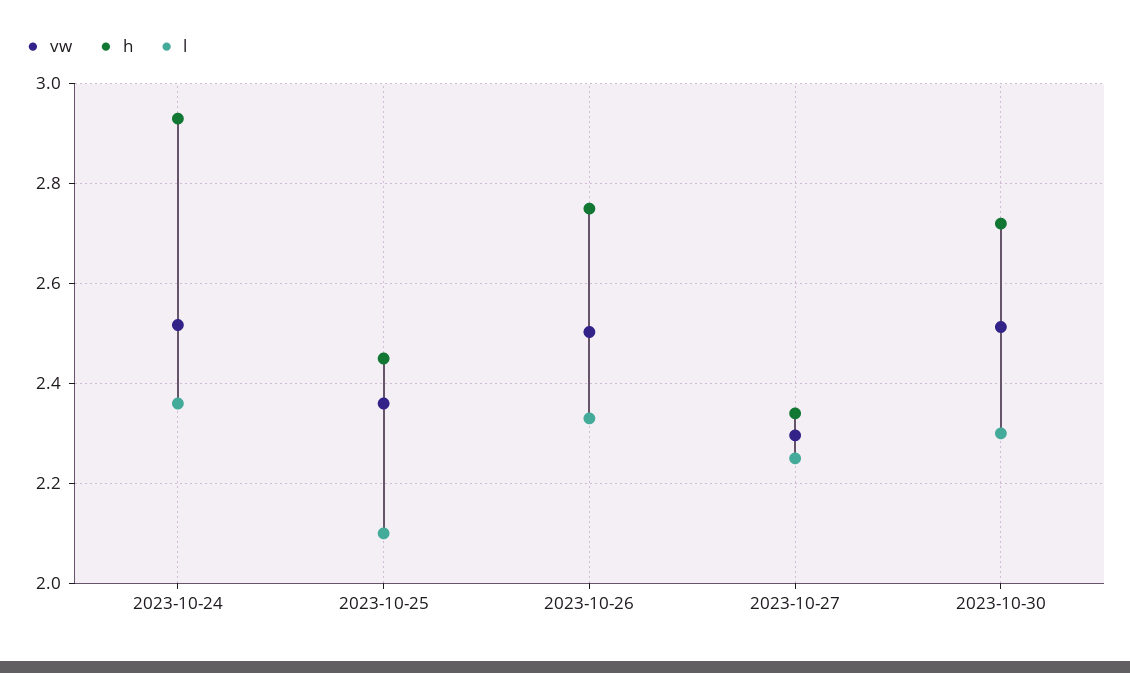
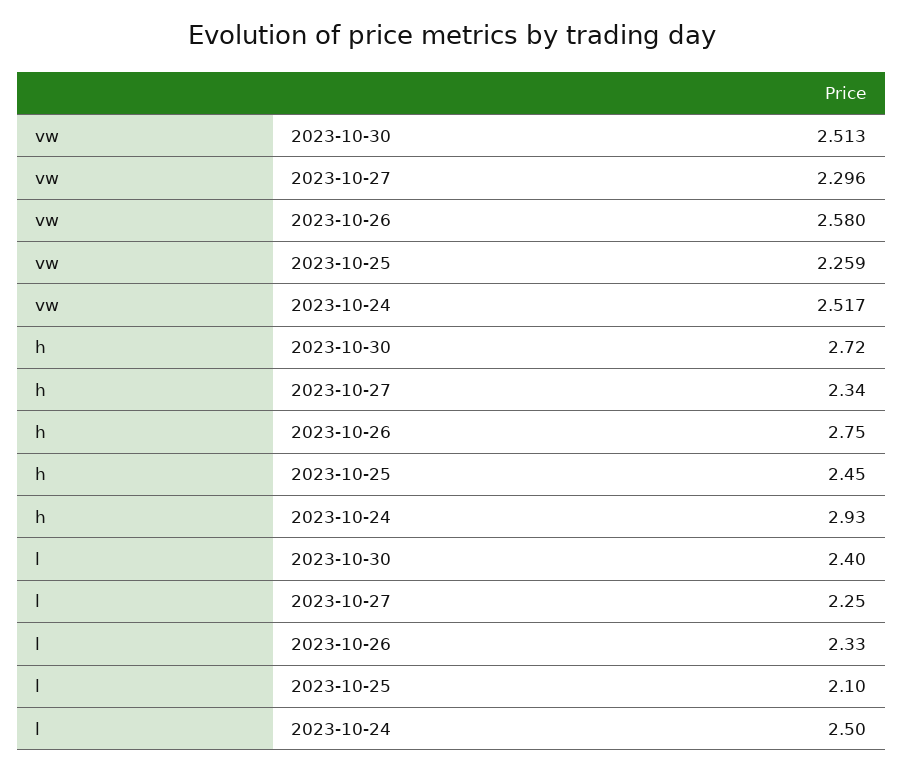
  {
    "vw": {
      "2023-10-24": 2.517,
-     "2023-10-25": 2.36,
+     "2023-10-25": 2.259,
-     "2023-10-26": 2.5,
+     "2023-10-26": 2.58,
      "2023-10-27": 2.296,
      "2023-10-30": 2.513
    },
    "h": {
      "2023-10-24": 2.93,
      "2023-10-25": 2.45,
      "2023-10-26": 2.75,
      "2023-10-27": 2.34,
      "2023-10-30": 2.72
    },
    "l": {
-     "2023-10-24": 2.36,
+     "2023-10-24": 2.5,
      "2023-10-25": 2.1,
      "2023-10-26": 2.33,
      "2023-10-27": 2.25,
-     "2023-10-30": 2.3
+     "2023-10-30": 2.4
    }
  }

